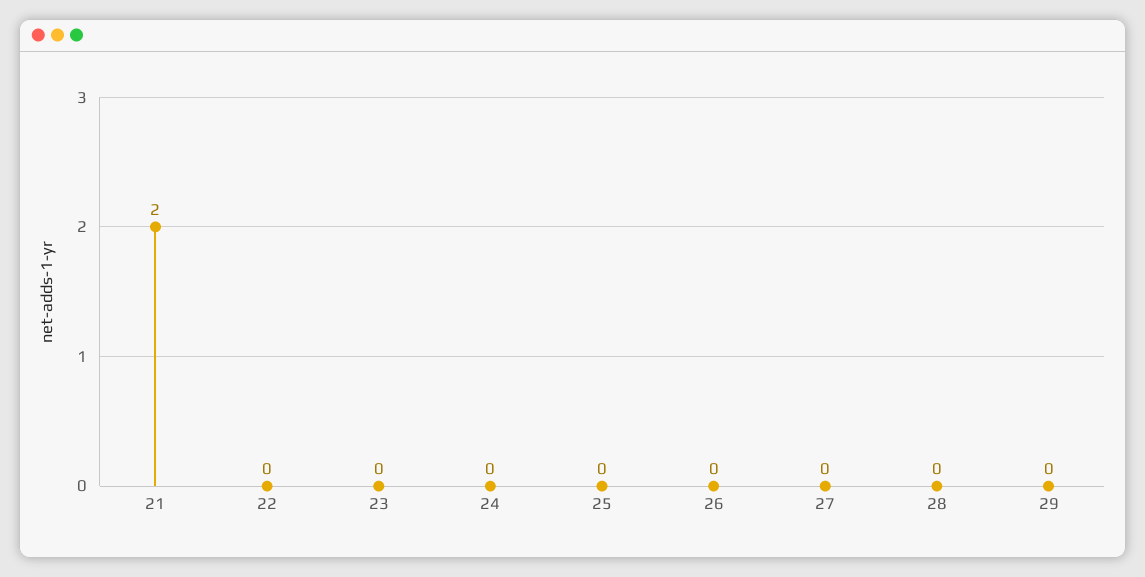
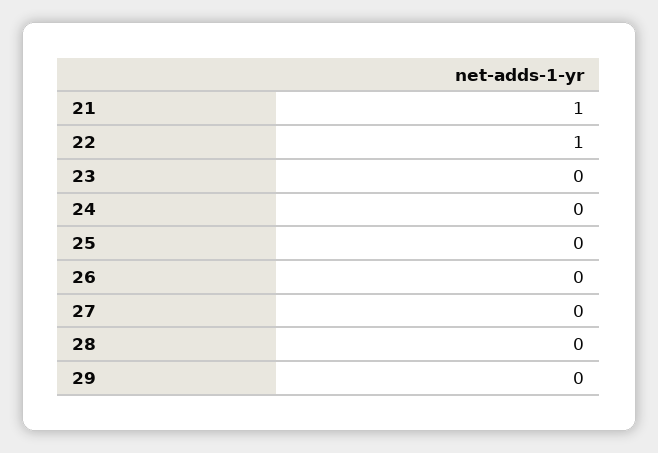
  {
-   "21": 2,
+   "21": 1,
-   "22": 0,
+   "22": 1,
    "23": 0,
    "24": 0,
    "25": 0,
    "26": 0,
    "27": 0,
    "28": 0,
    "29": 0
  }

